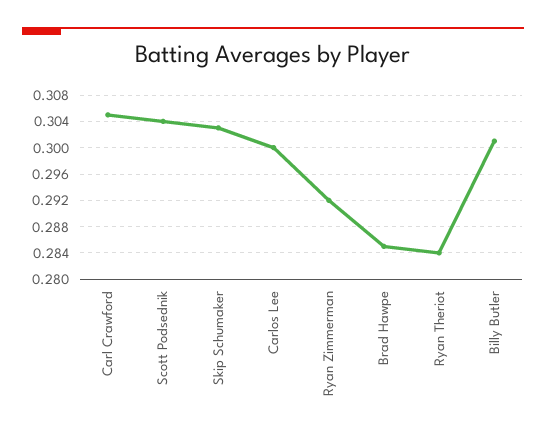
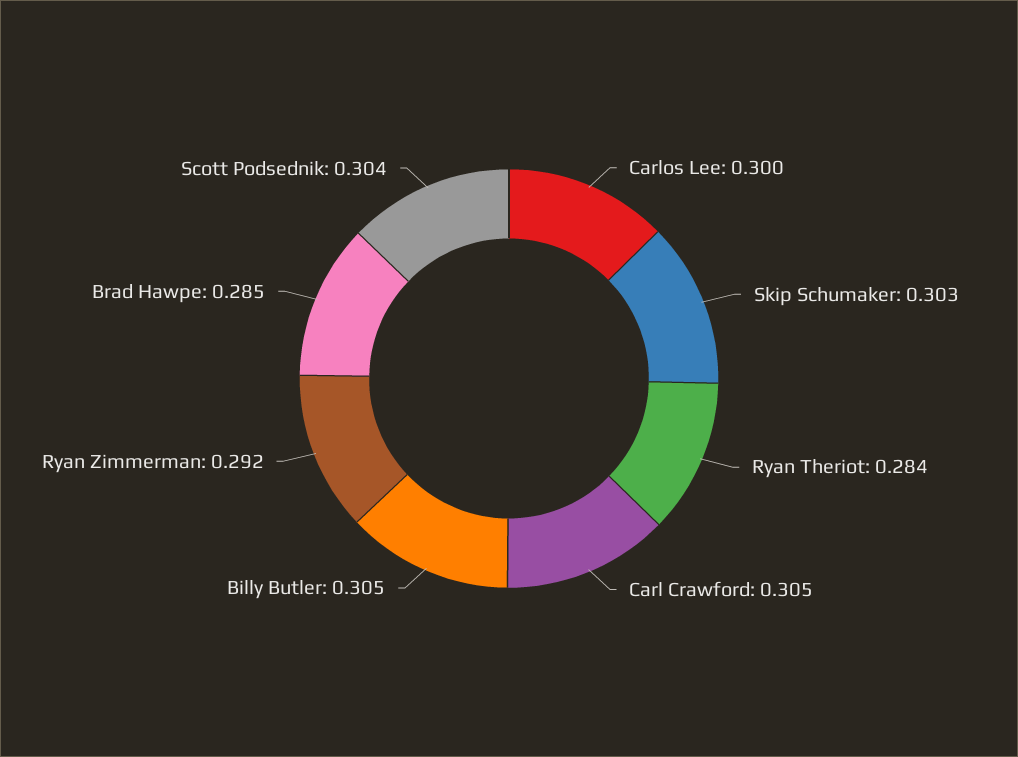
  {
    "Carl Crawford": 0.305,
    "Scott Podsednik": 0.304,
    "Skip Schumaker": 0.303,
    "Carlos Lee": 0.3,
    "Ryan Zimmerman": 0.292,
    "Brad Hawpe": 0.285,
    "Ryan Theriot": 0.284,
-   "Billy Butler": 0.301
+   "Billy Butler": 0.305
  }

